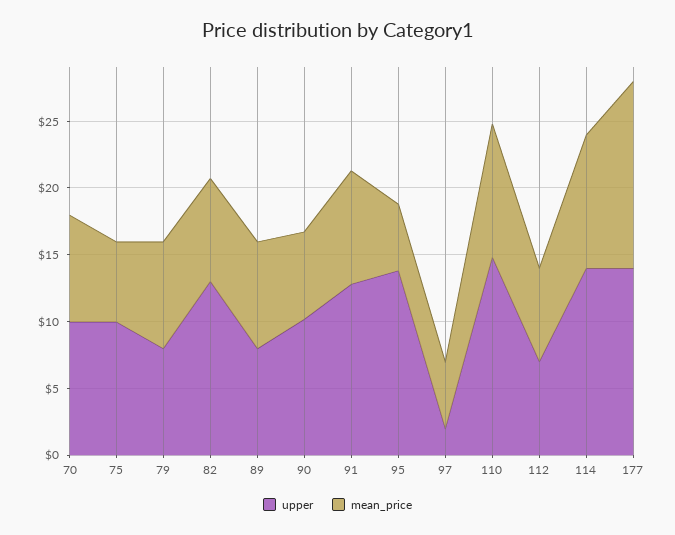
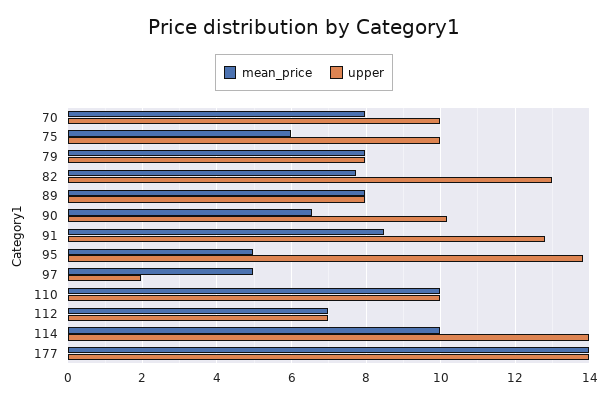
  {
    "upper": {
      "70": 10,
      "75": 10,
      "79": 8,
      "82": 13,
      "89": 8,
      "90": 10.2,
      "91": 12.8,
      "95": 13.8,
      "97": 2,
-     "110": 15,
+     "110": 10,
      "112": 7,
      "114": 14,
      "177": 14
    },
    "mean_price": {
      "70": 8,
      "75": 6,
      "79": 8,
      "82": 7.8,
      "89": 8,
      "90": 6.6,
      "91": 8.4,
      "95": 5,
      "97": 5,
      "110": 10,
      "112": 7,
      "114": 10,
      "177": 14
    }
  }

